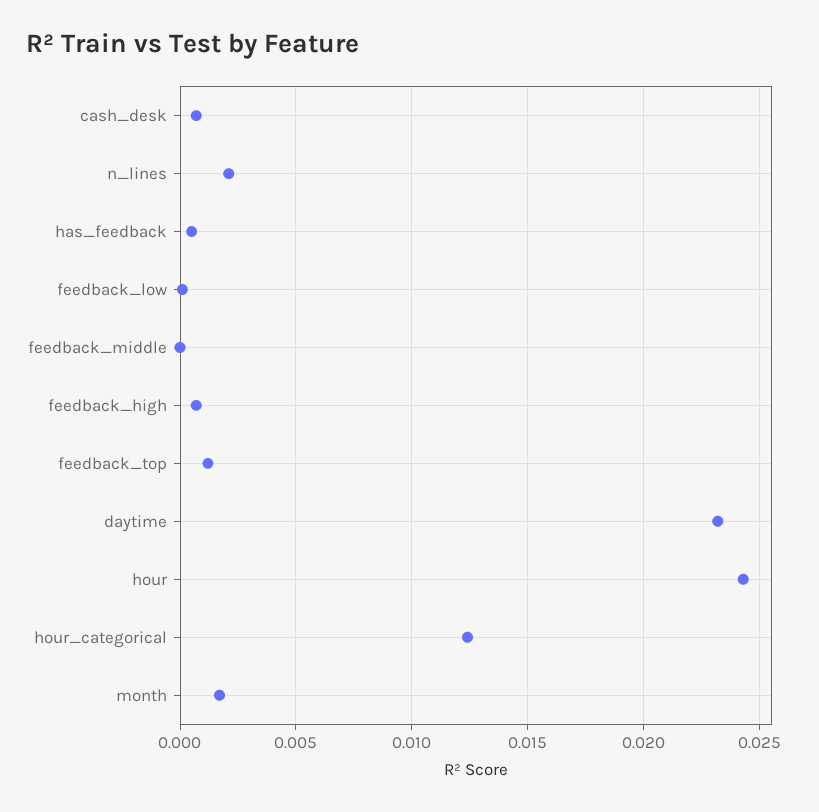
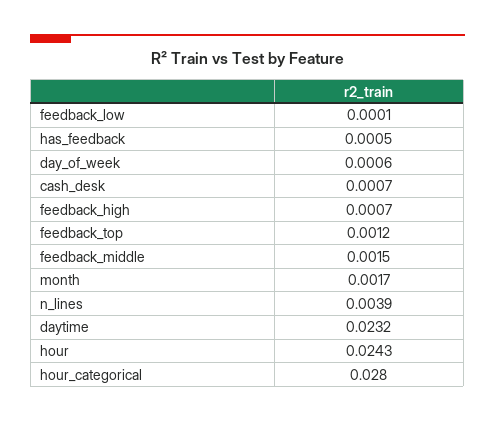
  {
    "cash_desk": 0.0007,
-   "n_lines": 0.002,
+   "n_lines": 0.0039,
    "has_feedback": 0.0005,
    "feedback_low": 0.0001,
-   "feedback_middle": 0,
+   "feedback_middle": 0.0015,
    "feedback_high": 0.0007,
    "feedback_top": 0.0012,
    "daytime": 0.0232,
    "hour": 0.0243,
-   "hour_categorical": 0.0125,
+   "hour_categorical": 0.028,
-   "month": 0.0017
+   "month": 0.0017,
+   "day_of_week": 0.0006
  }

